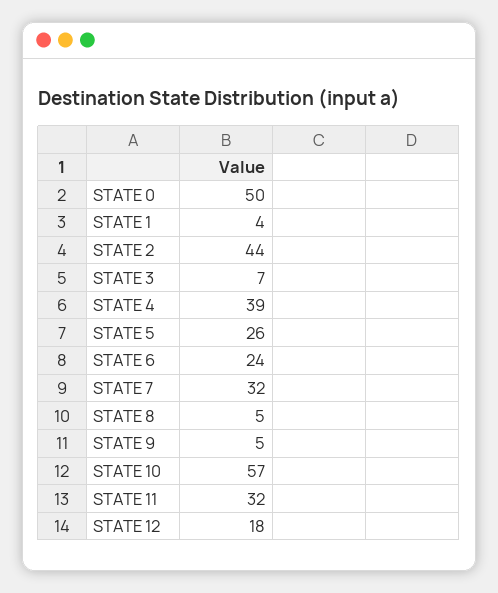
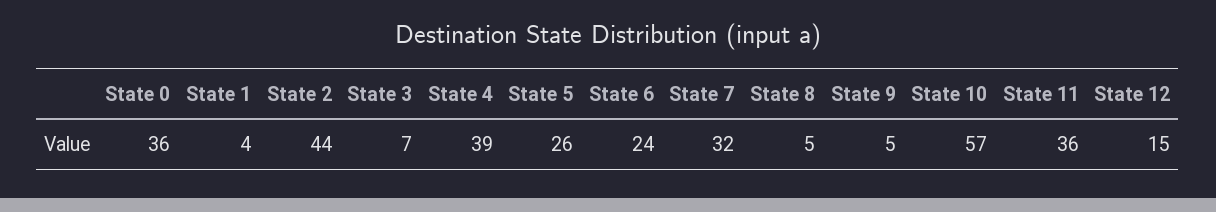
  {
-   "STATE 0": 50,
+   "STATE 0": 36,
    "STATE 1": 4,
    "STATE 2": 44,
    "STATE 3": 7,
    "STATE 4": 39,
    "STATE 5": 26,
    "STATE 6": 24,
    "STATE 7": 32,
    "STATE 8": 5,
    "STATE 9": 5,
    "STATE 10": 57,
-   "STATE 11": 32,
+   "STATE 11": 36,
-   "STATE 12": 18
+   "STATE 12": 15
  }

